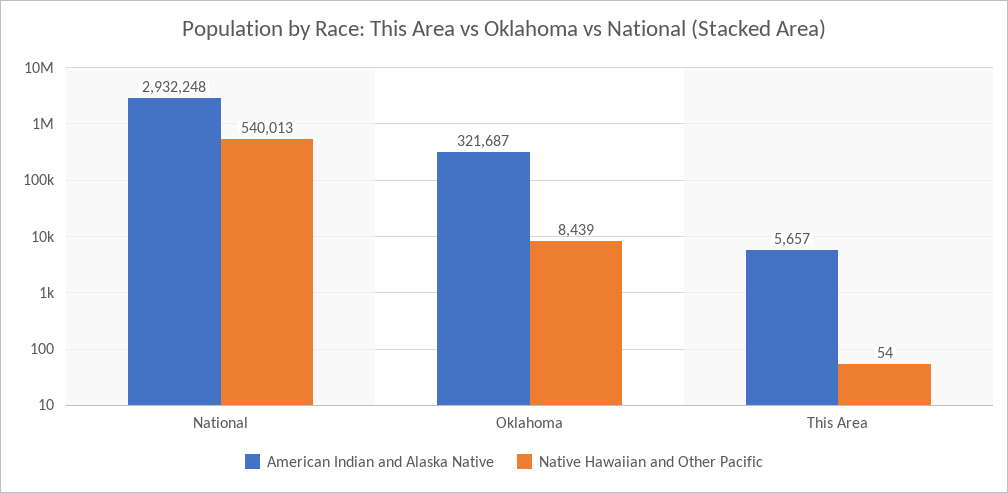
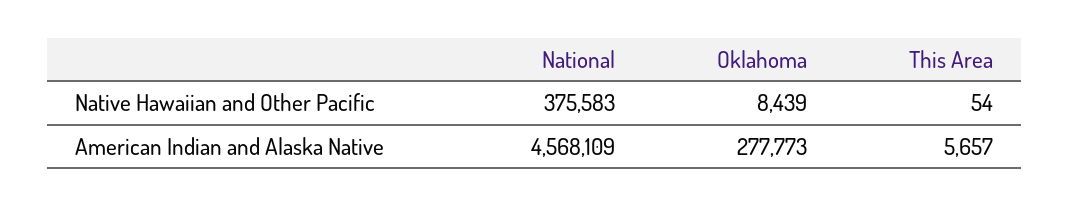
  {
    "American Indian and Alaska Native": {
-     "National": 2932248,
+     "National": 4568109,
-     "Oklahoma": 321687,
+     "Oklahoma": 277773,
      "This Area": 5657
    },
    "Native Hawaiian and Other Pacific": {
-     "National": 540013,
+     "National": 375583,
      "Oklahoma": 8439,
      "This Area": 54
    }
  }

